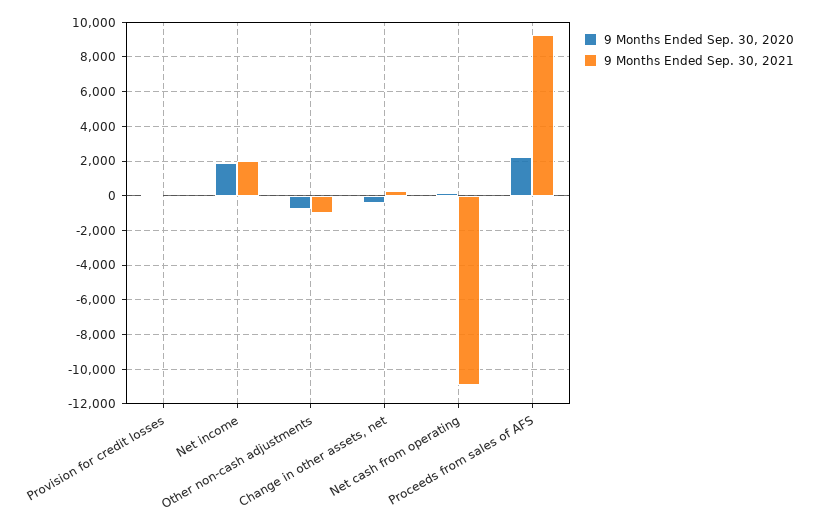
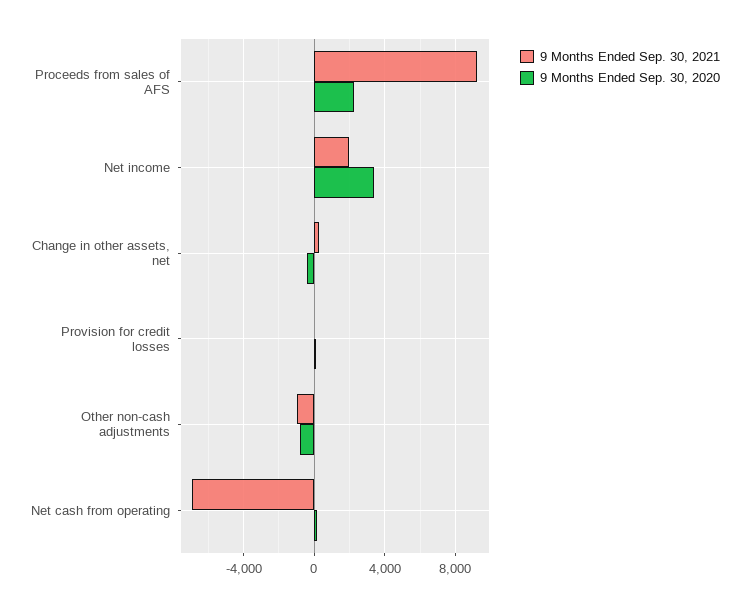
  {
    "9 Months Ended Sep. 30, 2020": {
      "Provision for credit losses": 0,
-     "Net income": 2000,
+     "Net income": 3500,
      "Other non-cash adjustments": -1000,
      "Change in other assets, net": -500,
      "Net cash from operating": 0,
      "Proceeds from sales of AFS": 2000
    },
    "9 Months Ended Sep. 30, 2021": {
      "Provision for credit losses": 0,
      "Net income": 2000,
      "Other non-cash adjustments": -1000,
      "Change in other assets, net": 500,
-     "Net cash from operating": -11000,
+     "Net cash from operating": -7000,
      "Proceeds from sales of AFS": 9500
    }
  }

